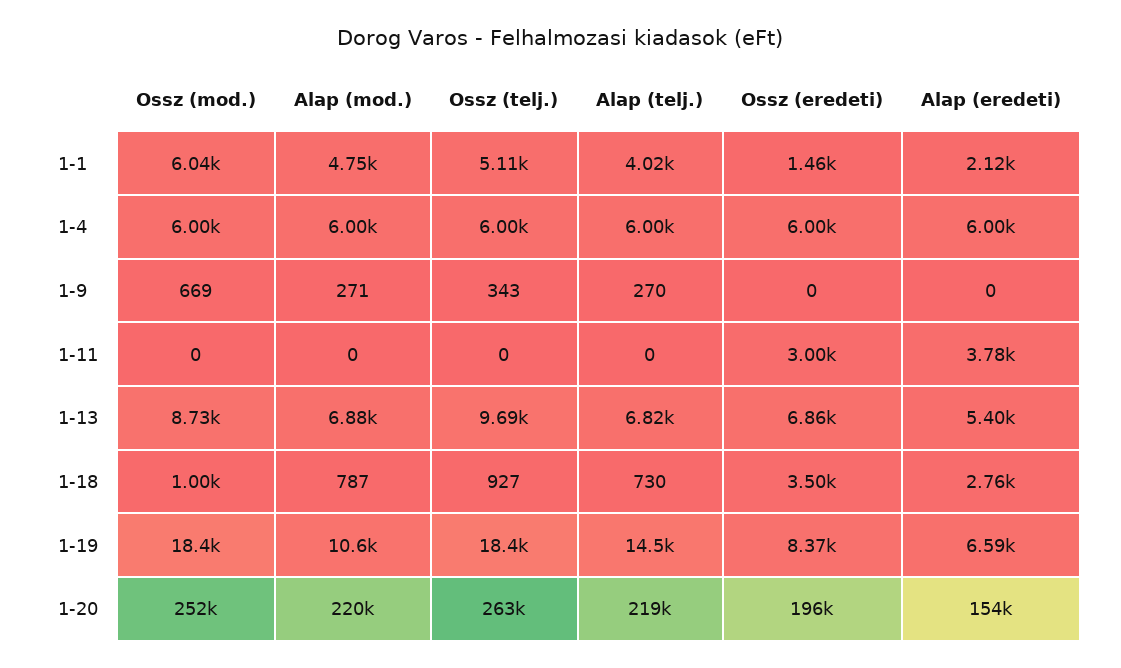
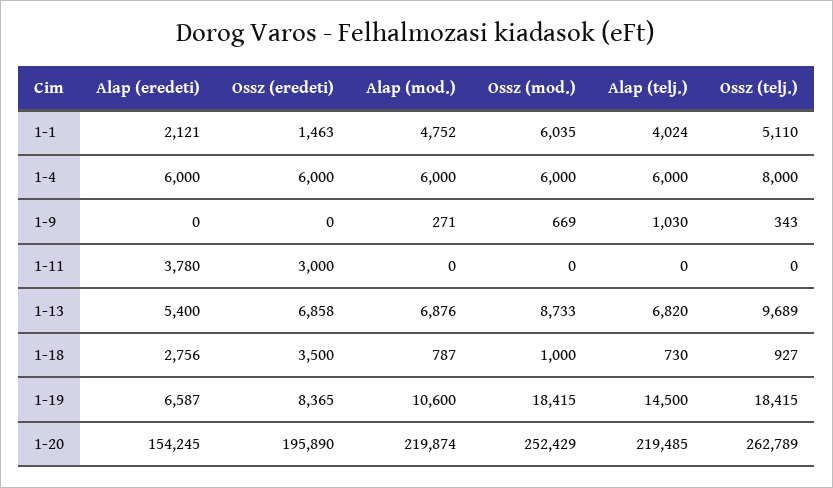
  {
    "Ossz (mod.)": {
      "1-1": 6035,
      "1-4": 6000,
      "1-9": 669,
      "1-11": 0,
      "1-13": 8733,
      "1-18": 1000,
      "1-19": 18415,
      "1-20": 252429
    },
    "Alap (mod.)": {
      "1-1": 4752,
      "1-4": 6000,
      "1-9": 271,
      "1-11": 0,
      "1-13": 6876,
      "1-18": 787,
      "1-19": 10600,
      "1-20": 219874
    },
    "Ossz (telj.)": {
      "1-1": 5110,
-     "1-4": 6000,
+     "1-4": 8000,
      "1-9": 343,
      "1-11": 0,
      "1-13": 9689,
      "1-18": 927,
      "1-19": 18415,
      "1-20": 262789
    },
    "Alap (telj.)": {
      "1-1": 4024,
      "1-4": 6000,
-     "1-9": 270,
+     "1-9": 1030,
      "1-11": 0,
      "1-13": 6820,
      "1-18": 730,
      "1-19": 14500,
      "1-20": 219485
    },
    "Ossz (eredeti)": {
      "1-1": 1463,
      "1-4": 6000,
      "1-9": 0,
      "1-11": 3000,
      "1-13": 6858,
      "1-18": 3500,
      "1-19": 8365,
      "1-20": 195890
    },
    "Alap (eredeti)": {
      "1-1": 2121,
      "1-4": 6000,
      "1-9": 0,
      "1-11": 3780,
      "1-13": 5400,
      "1-18": 2756,
      "1-19": 6587,
      "1-20": 154245
    }
  }

